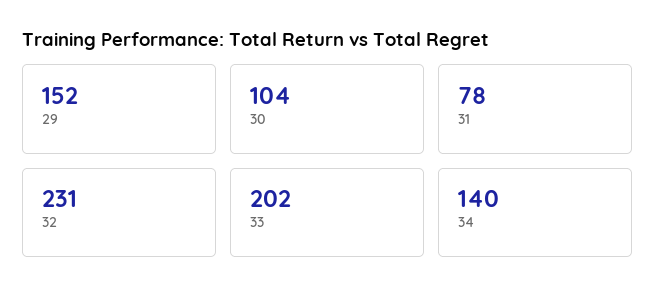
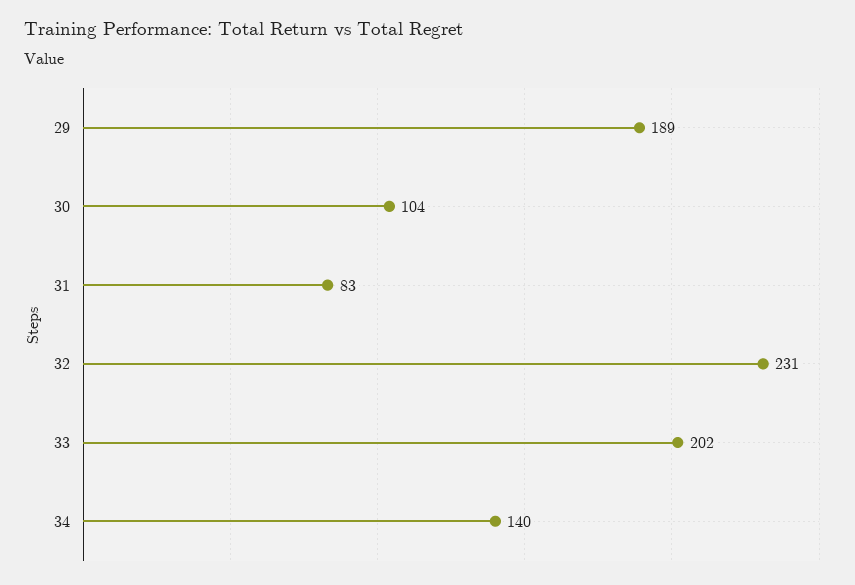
  {
-   "29": 152,
+   "29": 189,
    "30": 104,
-   "31": 78,
+   "31": 83,
    "32": 231,
    "33": 202,
    "34": 140
  }

